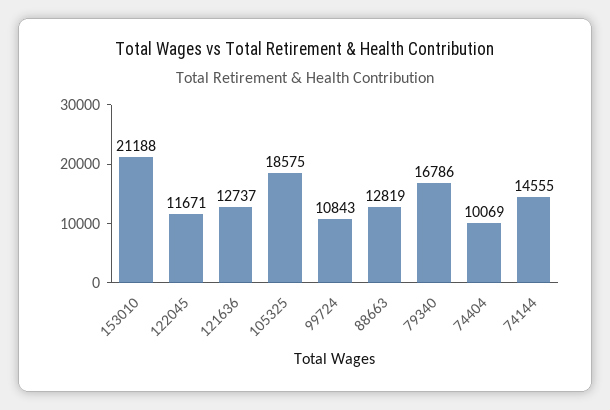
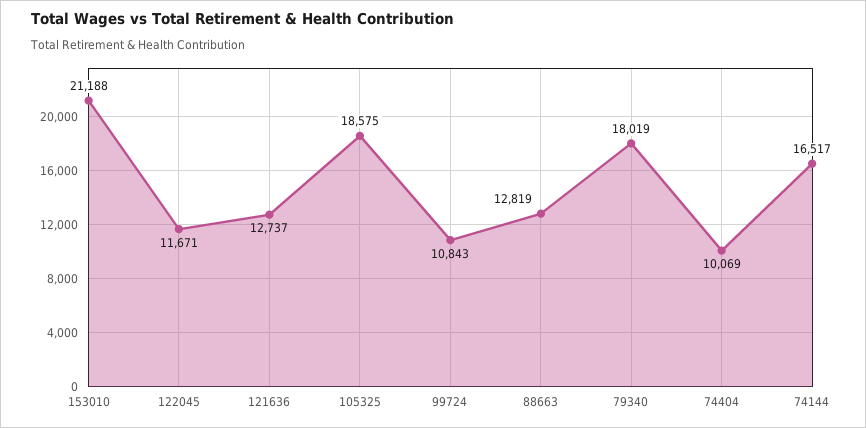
  {
    "153010": 21188,
    "122045": 11671,
    "121636": 12737,
    "105325": 18575,
    "99724": 10843,
    "88663": 12819,
-   "79340": 16786,
+   "79340": 18019,
    "74404": 10069,
-   "74144": 14555
+   "74144": 16517
  }

